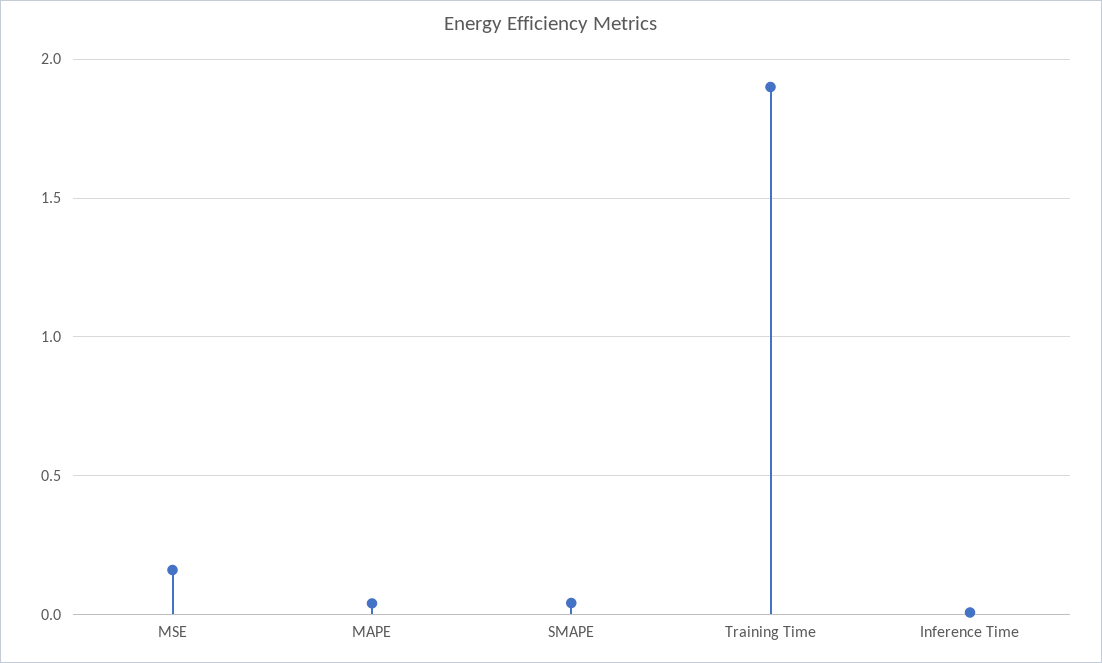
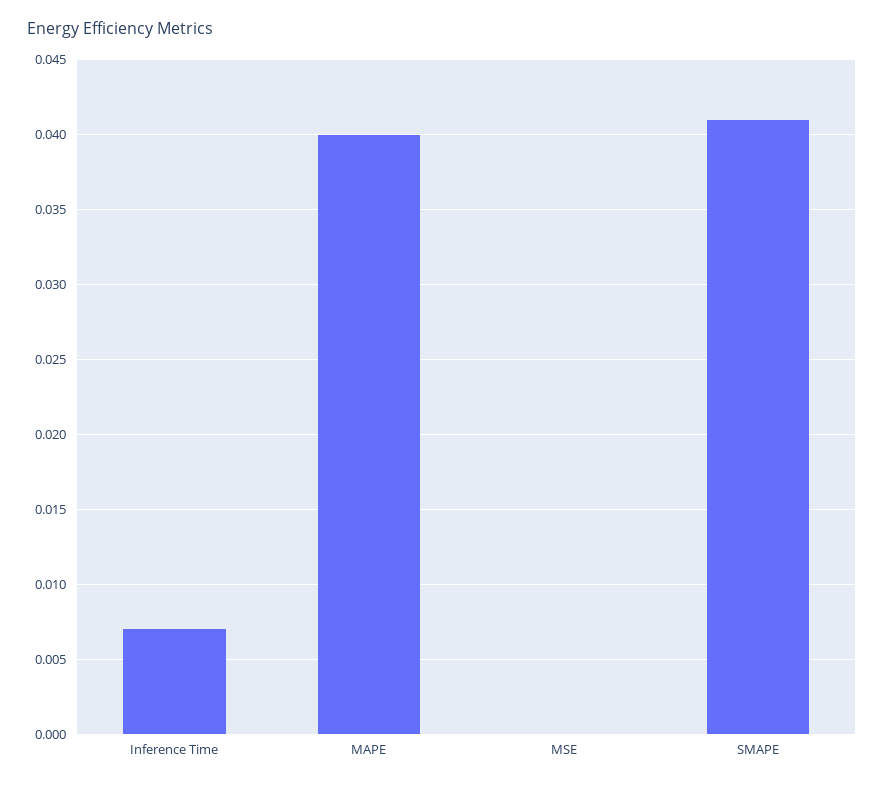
  {
-   "MSE": 0.15,
+   "MSE": 0,
    "MAPE": 0.04,
    "SMAPE": 0.041,
-   "Training Time": 1.9,
    "Inference Time": 0.007
  }

